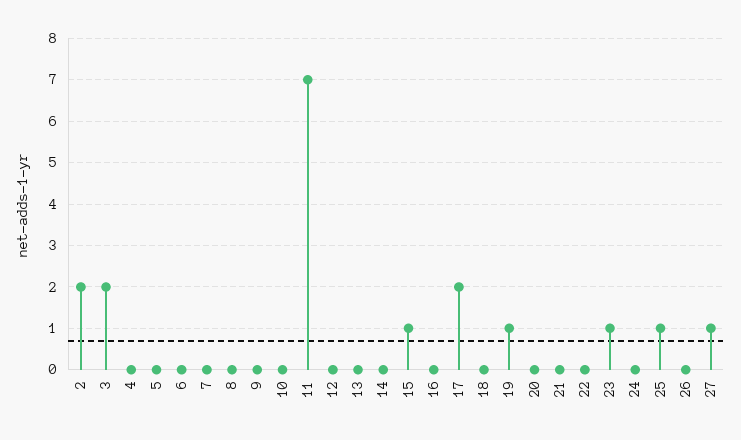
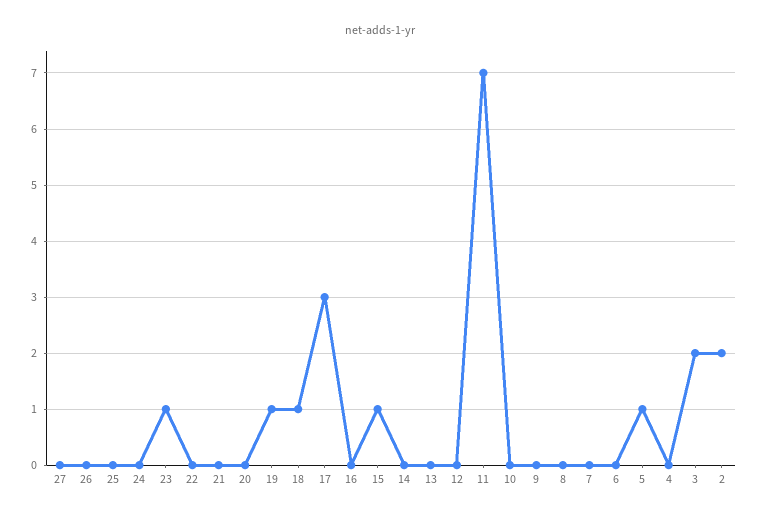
  {
    "2": 2,
    "3": 2,
    "4": 0,
-   "5": 0,
+   "5": 1,
    "6": 0,
    "7": 0,
    "8": 0,
    "9": 0,
    "10": 0,
    "11": 7,
    "12": 0,
    "13": 0,
    "14": 0,
    "15": 1,
    "16": 0,
-   "17": 2,
+   "17": 3,
-   "18": 0,
+   "18": 1,
    "19": 1,
    "20": 0,
    "21": 0,
    "22": 0,
    "23": 1,
    "24": 0,
-   "25": 1,
+   "25": 0,
    "26": 0,
-   "27": 1
+   "27": 0
  }

